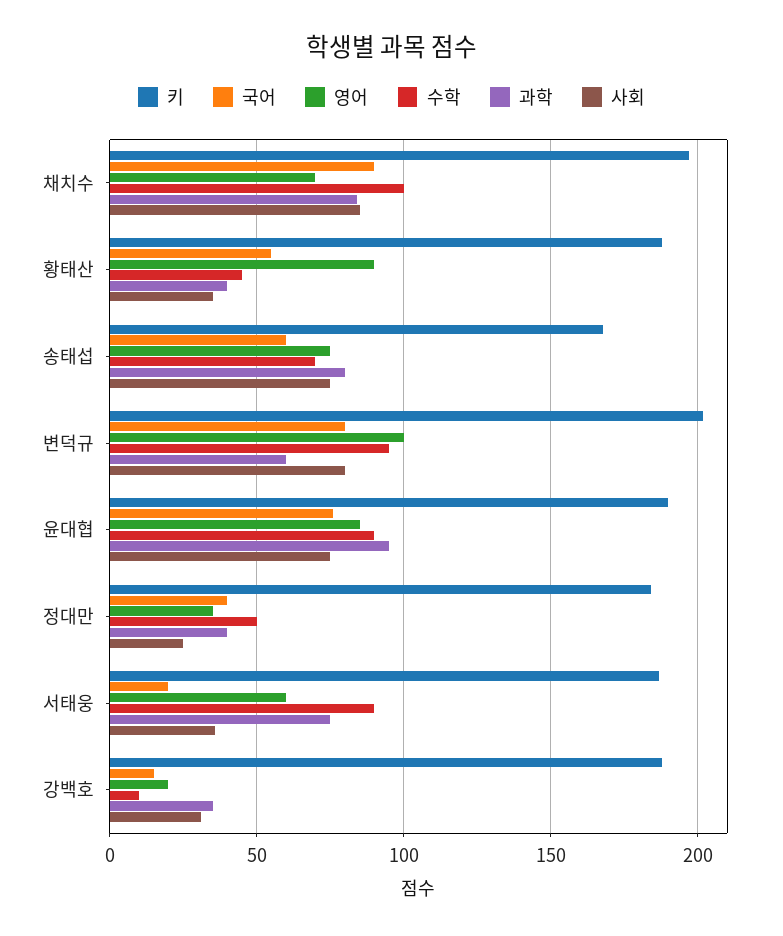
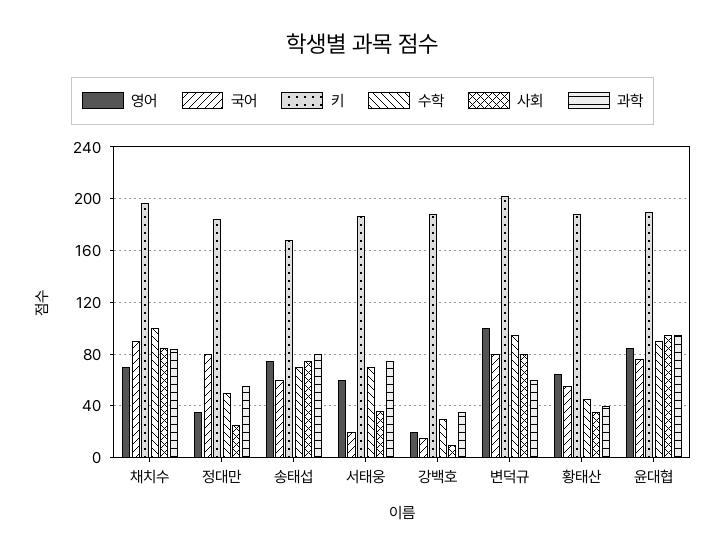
  {
    "키": {
      "채치수": 195,
      "황태산": 190,
      "송태섭": 170,
      "변덕규": 200,
      "윤대협": 190,
      "정대만": 185,
      "서태웅": 185,
      "강백호": 190
    },
    "국어": {
      "채치수": 90,
      "황태산": 55,
      "송태섭": 60,
      "변덕규": 80,
      "윤대협": 75,
-     "정대만": 40,
+     "정대만": 80,
      "서태웅": 20,
      "강백호": 15
    },
    "영어": {
      "채치수": 70,
-     "황태산": 90,
+     "황태산": 65,
      "송태섭": 75,
      "변덕규": 100,
      "윤대협": 85,
      "정대만": 35,
      "서태웅": 60,
      "강백호": 20
    },
    "수학": {
      "채치수": 100,
      "황태산": 45,
      "송태섭": 70,
      "변덕규": 95,
      "윤대협": 90,
      "정대만": 50,
-     "서태웅": 90,
+     "서태웅": 70,
-     "강백호": 10
+     "강백호": 30
    },
    "과학": {
      "채치수": 85,
      "황태산": 40,
      "송태섭": 80,
      "변덕규": 60,
      "윤대협": 95,
-     "정대만": 40,
+     "정대만": 55,
      "서태웅": 75,
      "강백호": 35
    },
    "사회": {
      "채치수": 85,
      "황태산": 35,
      "송태섭": 75,
      "변덕규": 80,
-     "윤대협": 75,
+     "윤대협": 95,
      "정대만": 25,
      "서태웅": 35,
-     "강백호": 30
+     "강백호": 10
    }
  }

